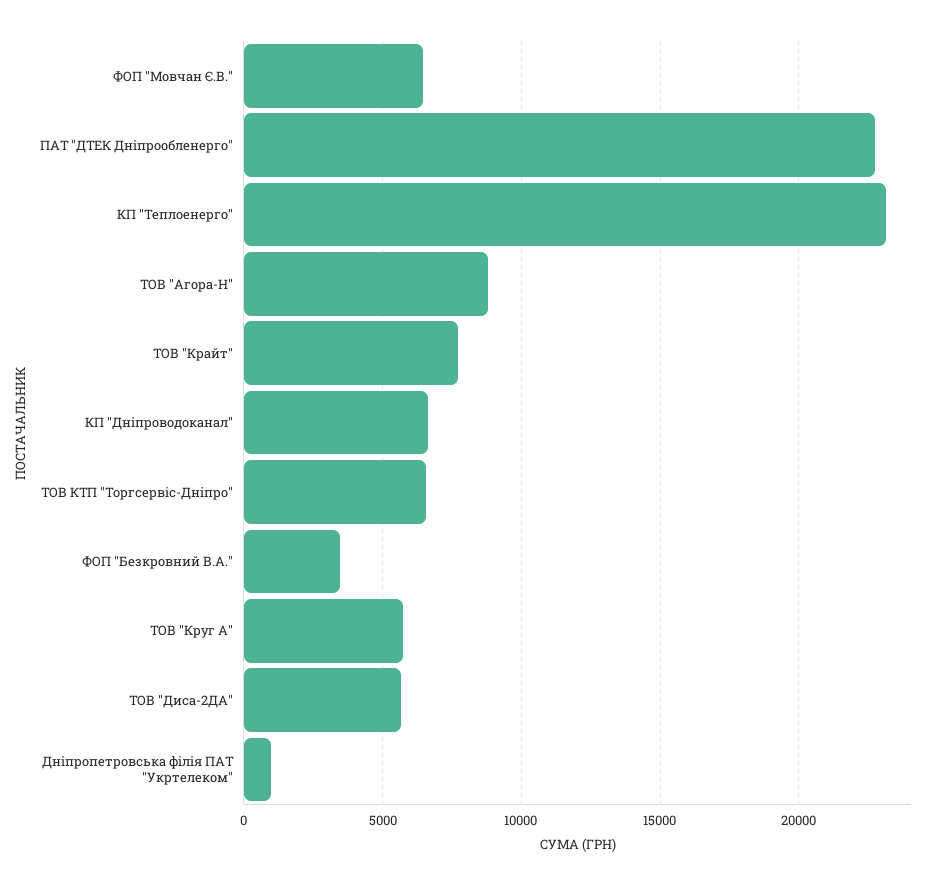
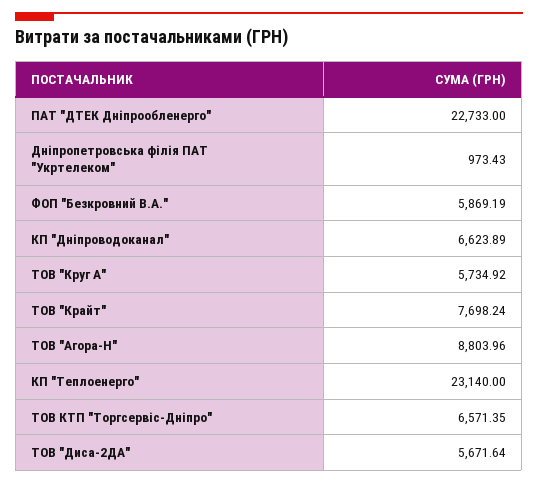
  {
-   "ФОП \"Мовчан Є.В.\"": 6500,
    "ПАТ \"ДТЕК Дніпрообленерго\"": 22733,
    "КП \"Теплоенерго\"": 23140,
    "ТОВ \"Агора-Н\"": 8803.96,
    "ТОВ \"Крайт\"": 7698.24,
    "КП \"Дніпроводоканал\"": 6623.89,
    "ТОВ КТП \"Торгсервіс-Дніпро\"": 6571.35,
-   "ФОП \"Безкровний В.А.\"": 3500,
+   "ФОП \"Безкровний В.А.\"": 5869.19,
    "ТОВ \"Круг А\"": 5734.92,
    "ТОВ \"Диса-2ДА\"": 5671.64,
    "Дніпропетровська філія ПАТ \"Укртелеком\"": 973.43
  }

